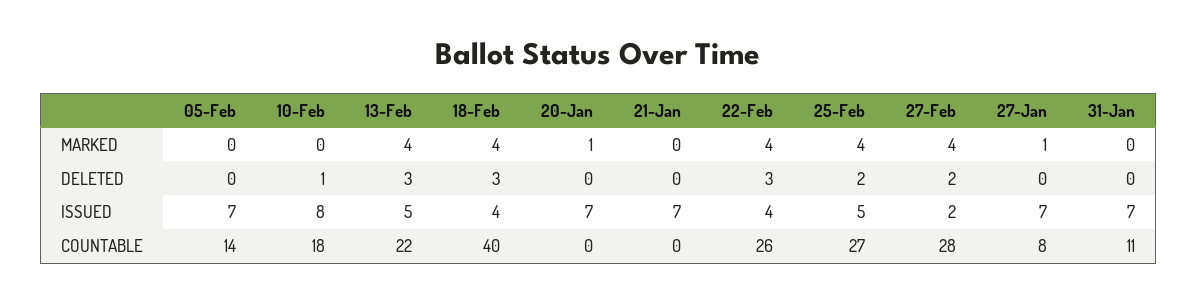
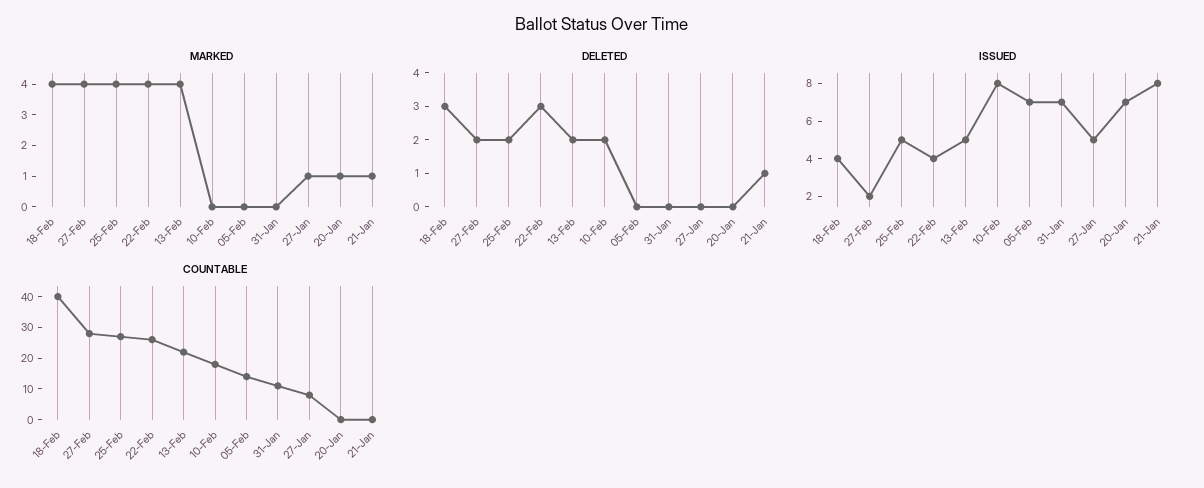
  {
    "MARKED": {
      "05-Feb": 0,
      "10-Feb": 0,
      "13-Feb": 4,
      "18-Feb": 4,
      "20-Jan": 1,
-     "21-Jan": 0,
+     "21-Jan": 1,
      "22-Feb": 4,
      "25-Feb": 4,
      "27-Feb": 4,
      "27-Jan": 1,
      "31-Jan": 0
    },
    "DELETED": {
      "05-Feb": 0,
-     "10-Feb": 1,
+     "10-Feb": 2,
-     "13-Feb": 3,
+     "13-Feb": 2,
      "18-Feb": 3,
      "20-Jan": 0,
-     "21-Jan": 0,
+     "21-Jan": 1,
      "22-Feb": 3,
      "25-Feb": 2,
      "27-Feb": 2,
      "27-Jan": 0,
      "31-Jan": 0
    },
    "ISSUED": {
      "05-Feb": 7,
      "10-Feb": 8,
      "13-Feb": 5,
      "18-Feb": 4,
      "20-Jan": 7,
-     "21-Jan": 7,
+     "21-Jan": 8,
      "22-Feb": 4,
      "25-Feb": 5,
      "27-Feb": 2,
-     "27-Jan": 7,
+     "27-Jan": 5,
      "31-Jan": 7
    },
    "COUNTABLE": {
      "05-Feb": 14,
      "10-Feb": 18,
      "13-Feb": 22,
      "18-Feb": 40,
      "20-Jan": 0,
      "21-Jan": 0,
      "22-Feb": 26,
      "25-Feb": 27,
      "27-Feb": 28,
      "27-Jan": 8,
      "31-Jan": 11
    }
  }

